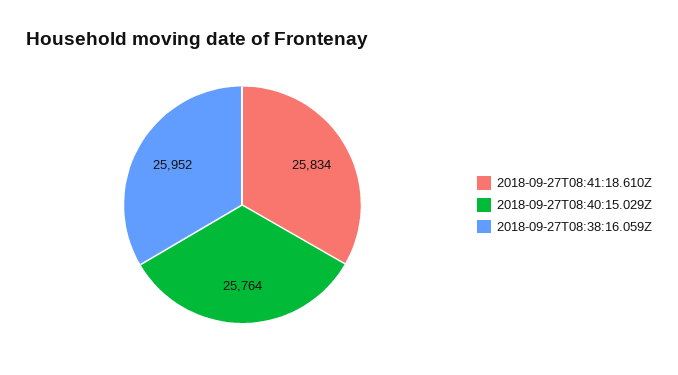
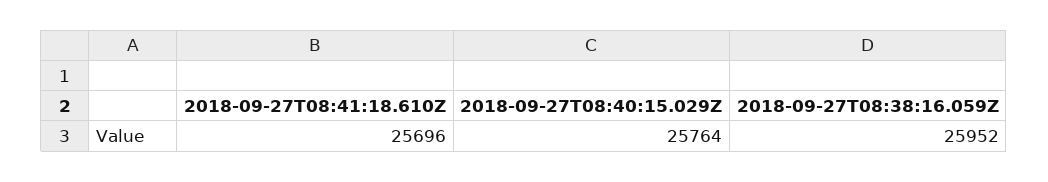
  {
-   "2018-09-27T08:41:18.610Z": 25834,
+   "2018-09-27T08:41:18.610Z": 25696,
    "2018-09-27T08:40:15.029Z": 25764,
    "2018-09-27T08:38:16.059Z": 25952
  }

